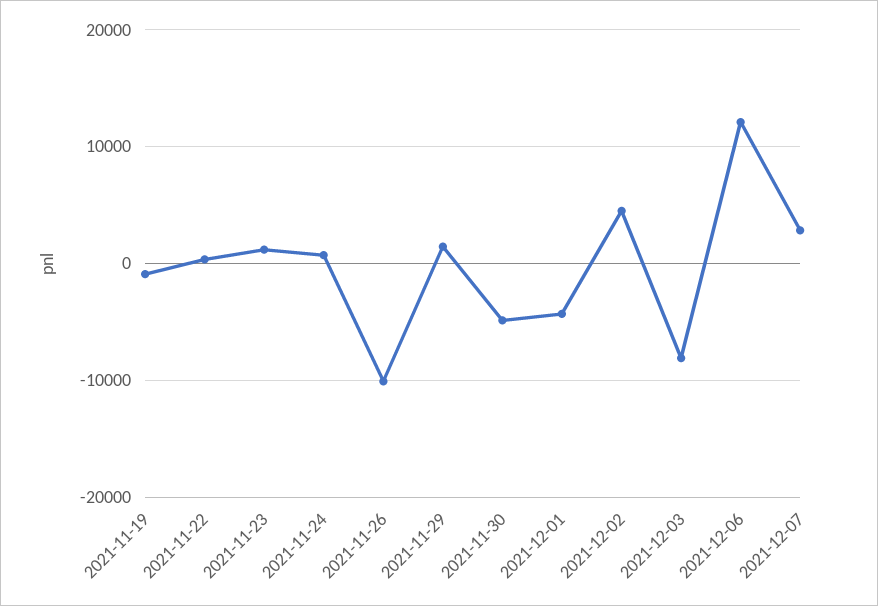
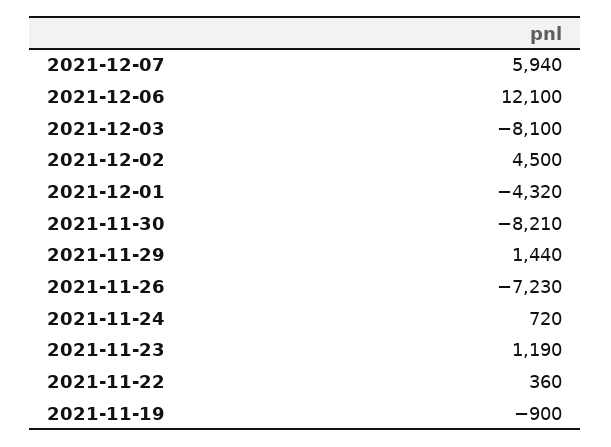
  {
    "2021-11-19": -900,
    "2021-11-22": 360,
    "2021-11-23": 1190,
    "2021-11-24": 720,
-   "2021-11-26": -10000,
+   "2021-11-26": -7230,
    "2021-11-29": 1440,
-   "2021-11-30": -5000,
+   "2021-11-30": -8210,
    "2021-12-01": -4320,
    "2021-12-02": 4500,
    "2021-12-03": -8100,
    "2021-12-06": 12100,
-   "2021-12-07": 3000
+   "2021-12-07": 5940
  }

